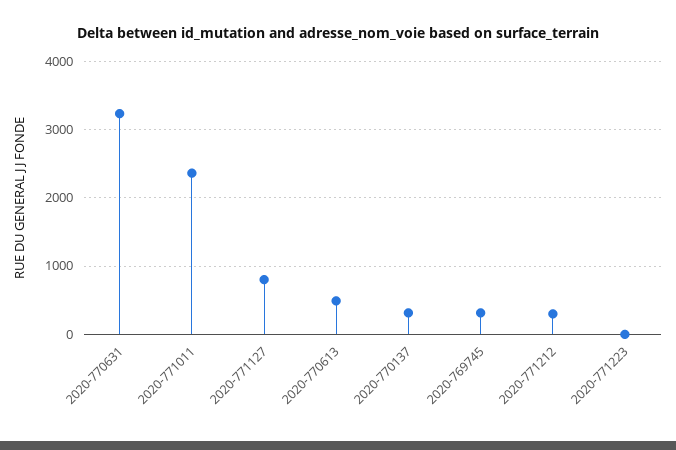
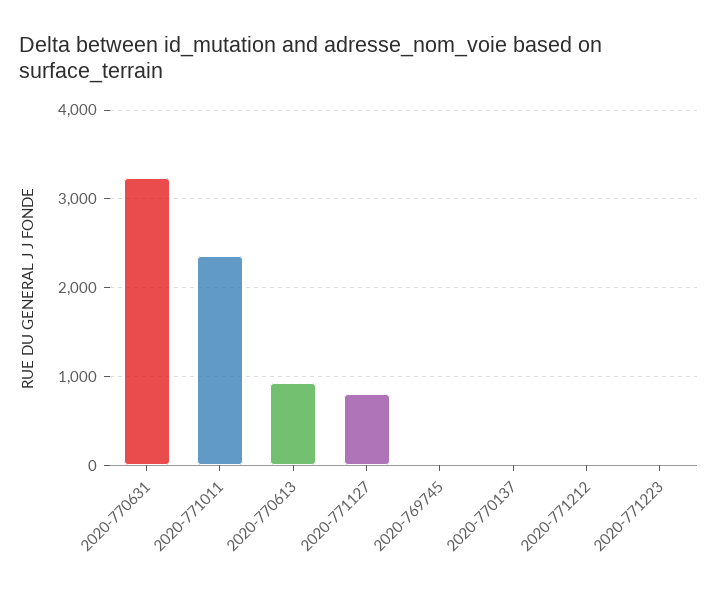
  {
    "2020-770631": 3200,
    "2020-771011": 2400,
    "2020-771127": 800,
-   "2020-770613": 500,
+   "2020-770613": 900,
-   "2020-770137": 300,
+   "2020-770137": 0,
-   "2020-769745": 300,
+   "2020-769745": 0,
-   "2020-771212": 300,
+   "2020-771212": 0,
    "2020-771223": 0
  }

